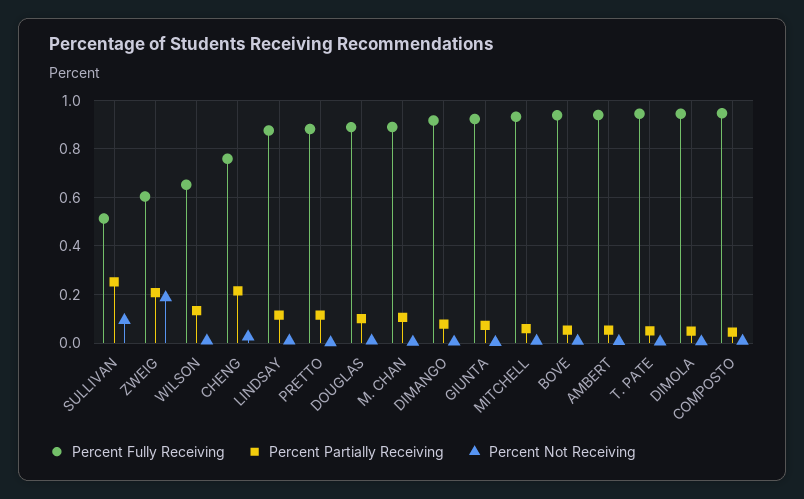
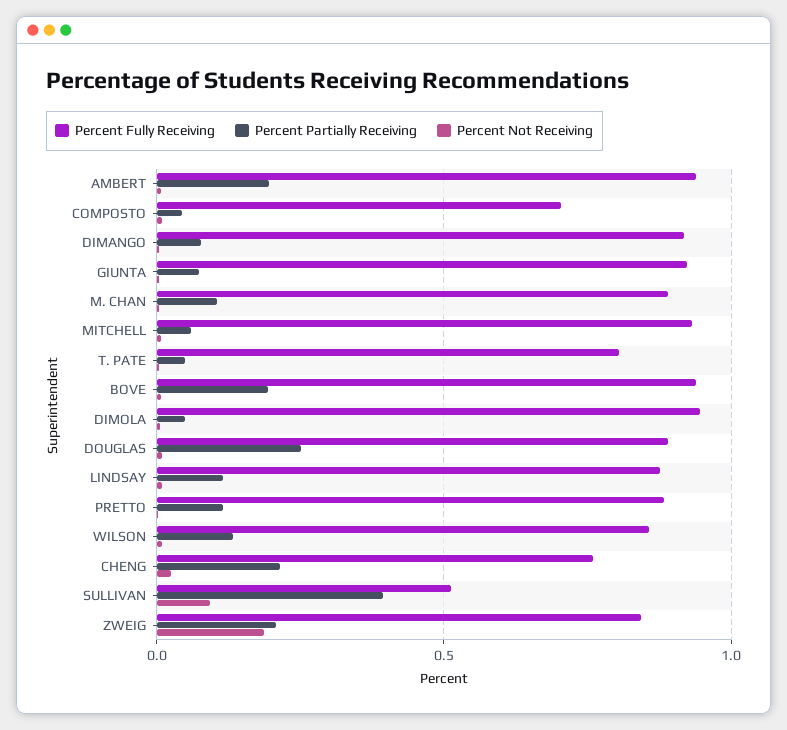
  {
    "Percent Fully Receiving": {
      "SULLIVAN": 0.525,
-     "ZWEIG": 0.6,
+     "ZWEIG": 0.85,
-     "WILSON": 0.65,
+     "WILSON": 0.85,
      "CHENG": 0.75,
      "LINDSAY": 0.875,
      "PRETTO": 0.875,
      "DOUGLAS": 0.9,
      "M. CHAN": 0.9,
      "DIMANGO": 0.925,
      "GIUNTA": 0.925,
      "MITCHELL": 0.925,
      "BOVE": 0.95,
      "AMBERT": 0.95,
-     "T. PATE": 0.95,
+     "T. PATE": 0.8,
      "DIMOLA": 0.95,
-     "COMPOSTO": 0.95
+     "COMPOSTO": 0.7
    },
    "Percent Partially Receiving": {
-     "SULLIVAN": 0.25,
+     "SULLIVAN": 0.4,
      "ZWEIG": 0.2,
      "WILSON": 0.125,
      "CHENG": 0.225,
      "LINDSAY": 0.125,
      "PRETTO": 0.125,
-     "DOUGLAS": 0.1,
+     "DOUGLAS": 0.25,
      "M. CHAN": 0.1,
      "DIMANGO": 0.075,
      "GIUNTA": 0.075,
      "MITCHELL": 0.05,
-     "BOVE": 0.05,
+     "BOVE": 0.2,
-     "AMBERT": 0.05,
+     "AMBERT": 0.2,
      "T. PATE": 0.05,
      "DIMOLA": 0.05,
      "COMPOSTO": 0.05
    },
    "Percent Not Receiving": {
      "SULLIVAN": 0.1,
      "ZWEIG": 0.2,
      "WILSON": 0,
      "CHENG": 0.025,
      "LINDSAY": 0,
      "PRETTO": 0,
      "DOUGLAS": 0,
      "M. CHAN": 0,
      "DIMANGO": 0,
      "GIUNTA": 0,
      "MITCHELL": 0,
      "BOVE": 0,
      "AMBERT": 0,
      "T. PATE": 0,
      "DIMOLA": 0,
      "COMPOSTO": 0
    }
  }

